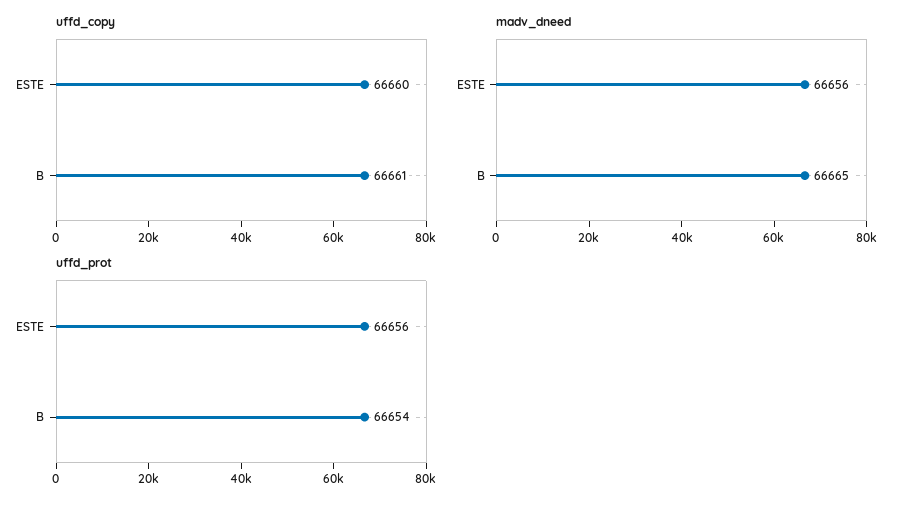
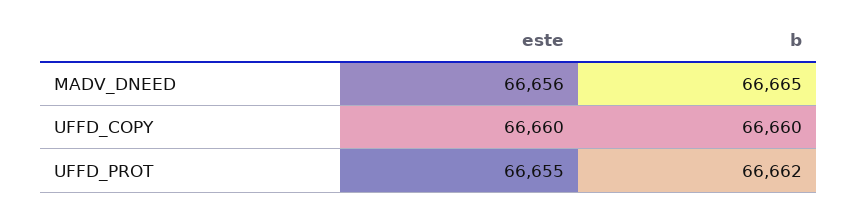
  {
    "uffd_copy": {
      "ESTE": 66660,
-     "B": 66661
+     "B": 66660
    },
    "madv_dneed": {
      "ESTE": 66656,
      "B": 66665
    },
    "uffd_prot": {
-     "ESTE": 66656,
+     "ESTE": 66655,
-     "B": 66654
+     "B": 66662
    }
  }

